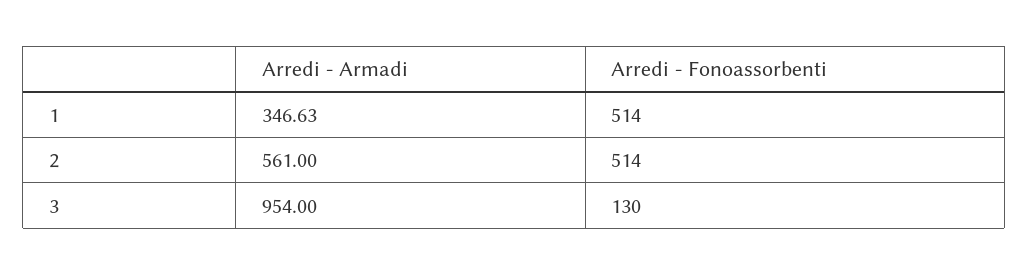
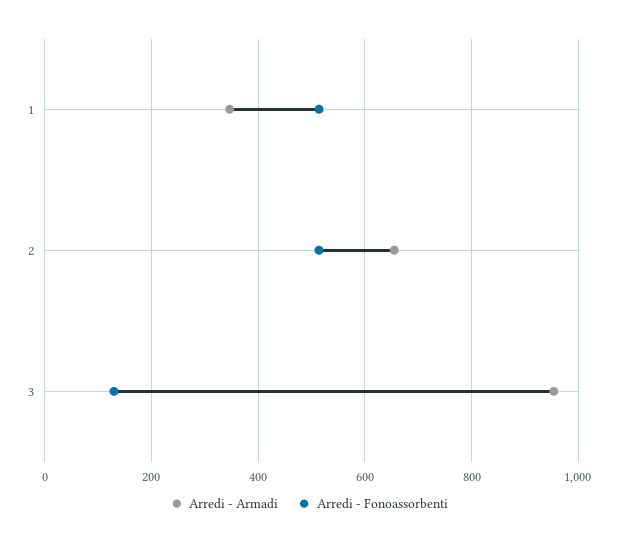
  {
    "Arredi - Armadi": {
      "1": 346.63,
-     "2": 561,
+     "2": 660,
      "3": 954
    },
    "Arredi - Fonoassorbenti": {
      "1": 514,
      "2": 514,
      "3": 130
    }
  }

